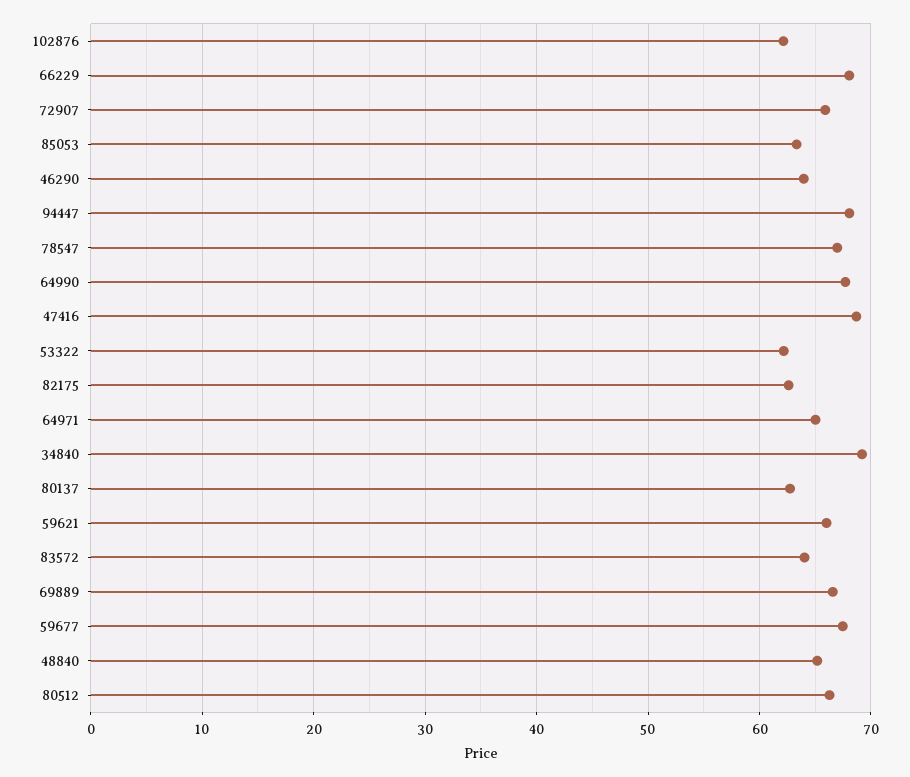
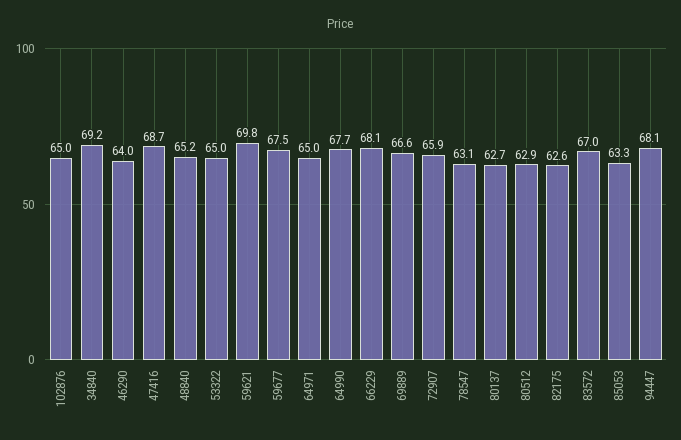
  {
-   "102876": 62,
+   "102876": 65,
    "66229": 68.1,
    "72907": 65.9,
    "85053": 63.3,
    "46290": 64,
    "94447": 68.1,
-   "78547": 67,
+   "78547": 63.1,
    "64990": 67.7,
    "47416": 68.7,
-   "53322": 62,
+   "53322": 65,
    "82175": 62.6,
    "64971": 65,
    "34840": 69.2,
    "80137": 62.7,
-   "59621": 66,
+   "59621": 69.8,
-   "83572": 64,
+   "83572": 67,
    "69889": 66.6,
    "59677": 67.5,
    "48840": 65.2,
-   "80512": 66
+   "80512": 62.9
  }

